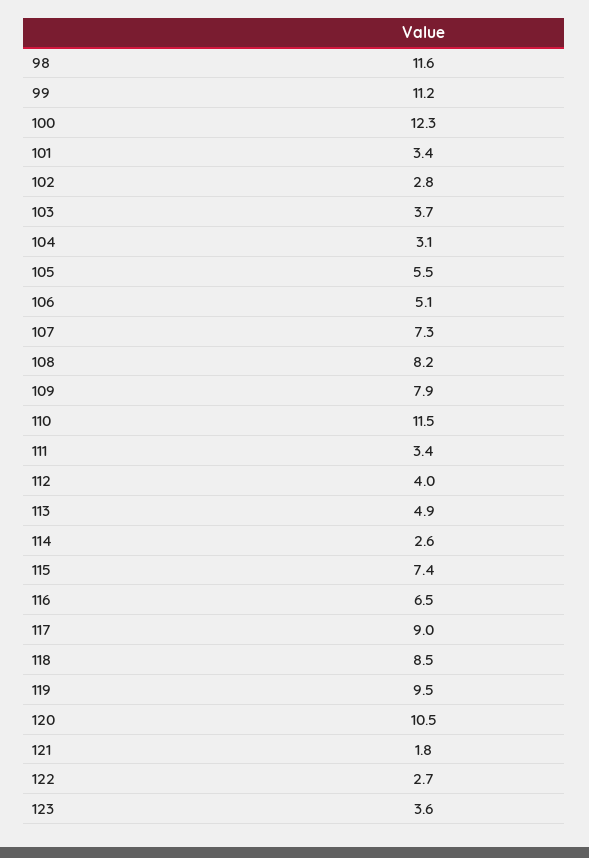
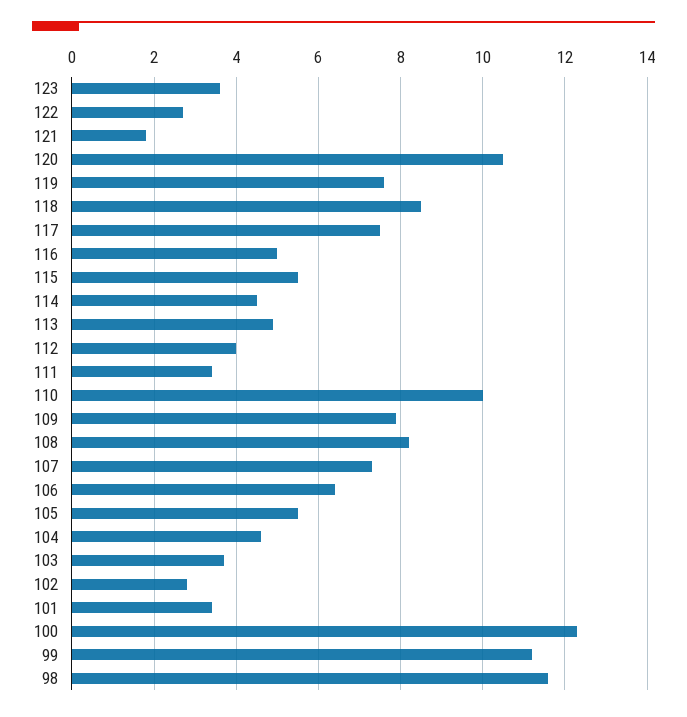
  {
    "98": 11.6,
    "99": 11.2,
    "100": 12.3,
    "101": 3.4,
    "102": 2.8,
    "103": 3.7,
-   "104": 3.1,
+   "104": 4.5,
    "105": 5.5,
-   "106": 5.1,
+   "106": 6.5,
    "107": 7.3,
    "108": 8.2,
    "109": 7.9,
-   "110": 11.5,
+   "110": 10,
    "111": 3.4,
    "112": 4,
    "113": 4.9,
-   "114": 2.6,
+   "114": 4.5,
-   "115": 7.4,
+   "115": 5.5,
-   "116": 6.5,
+   "116": 5,
-   "117": 9,
+   "117": 7.5,
    "118": 8.5,
-   "119": 9.5,
+   "119": 7.5,
    "120": 10.5,
    "121": 1.8,
    "122": 2.7,
    "123": 3.6
  }

